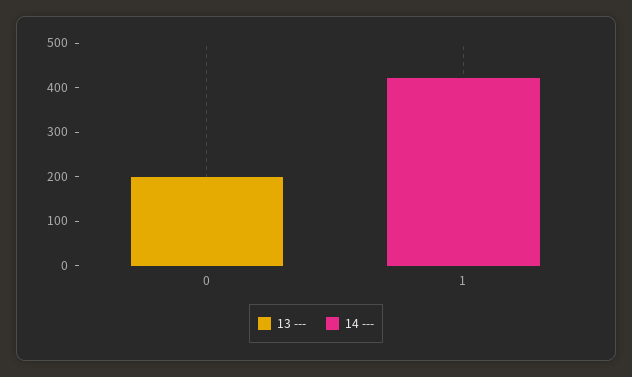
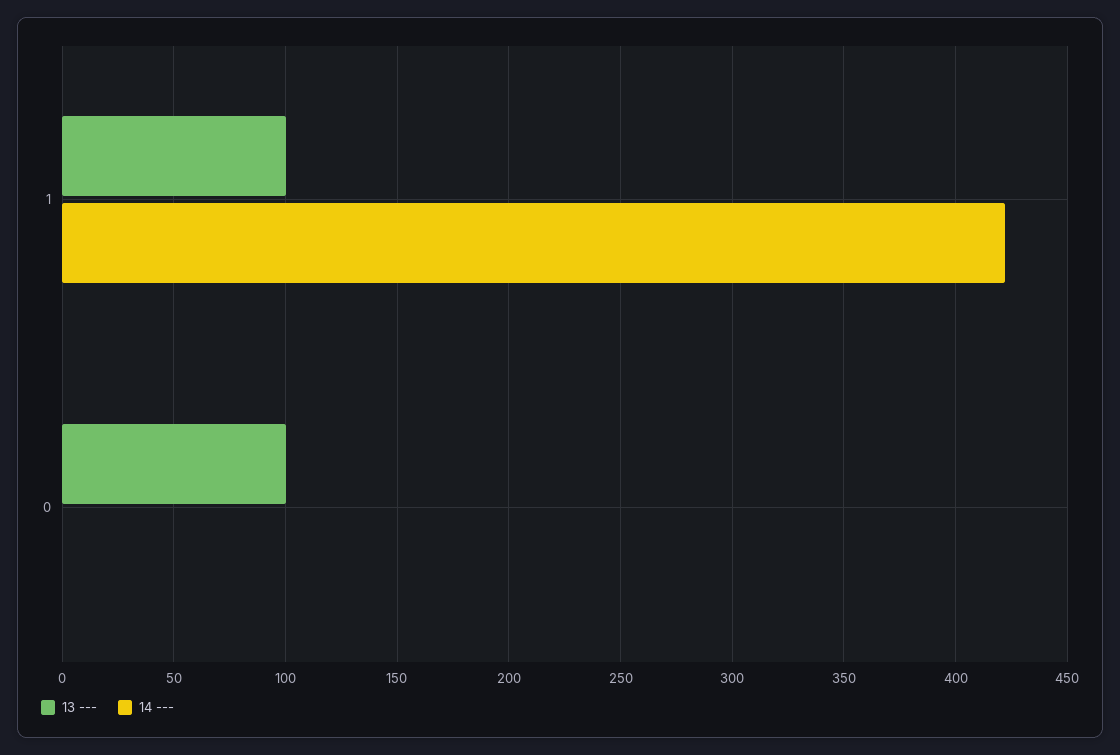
  {
    "13 ---": {
-     "0": 200,
+     "0": 100,
-     "1": 0
+     "1": 100
    },
    "14 ---": {
      "0": 0,
      "1": 420
    }
  }

